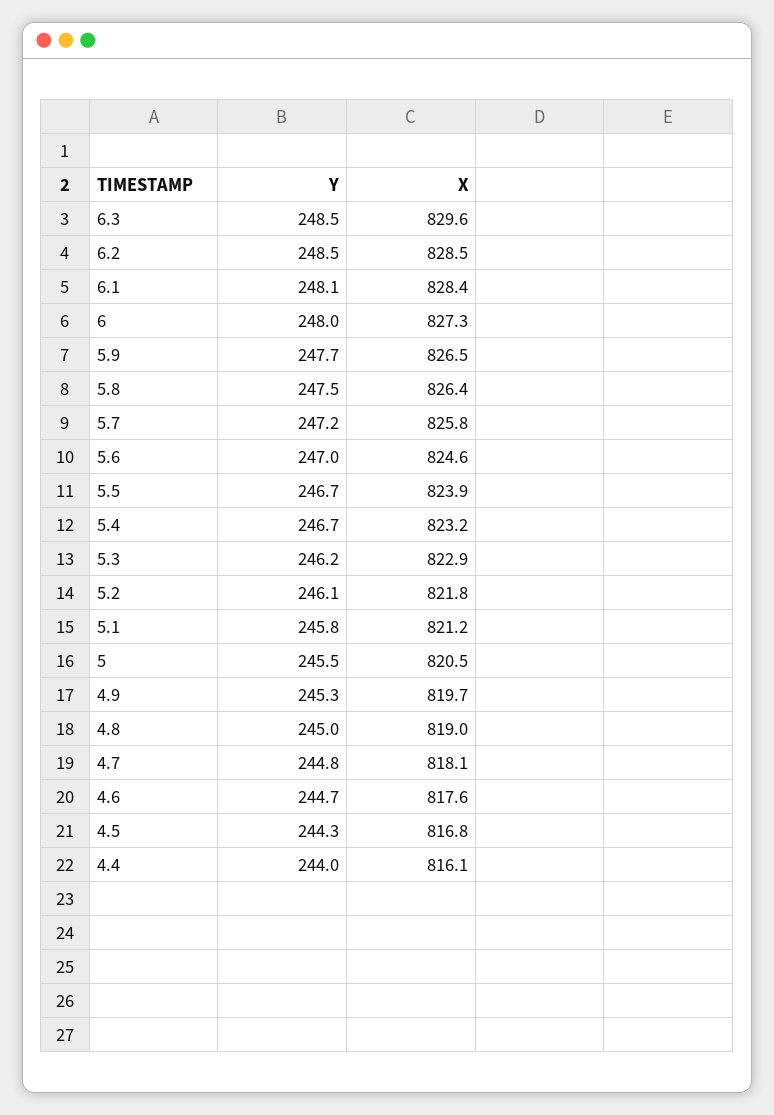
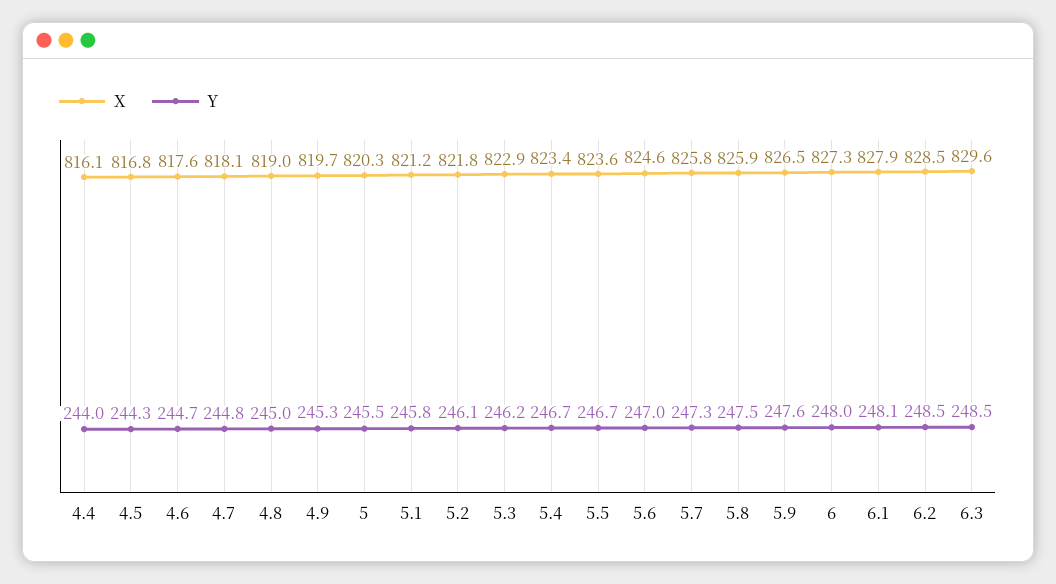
  {
    "Y": {
      "6.3": 248.5,
      "6.2": 248.5,
      "6.1": 248.1,
      "6": 248,
-     "5.9": 247.7,
+     "5.9": 247.6,
      "5.8": 247.5,
-     "5.7": 247.2,
+     "5.7": 247.3,
      "5.6": 247,
      "5.5": 246.7,
      "5.4": 246.7,
      "5.3": 246.2,
      "5.2": 246.1,
      "5.1": 245.8,
      "5": 245.5,
      "4.9": 245.3,
      "4.8": 245,
      "4.7": 244.8,
      "4.6": 244.7,
      "4.5": 244.3,
      "4.4": 244
    },
    "X": {
      "6.3": 829.6,
      "6.2": 828.5,
-     "6.1": 828.4,
+     "6.1": 827.9,
      "6": 827.3,
      "5.9": 826.5,
-     "5.8": 826.4,
+     "5.8": 825.9,
      "5.7": 825.8,
      "5.6": 824.6,
-     "5.5": 823.9,
+     "5.5": 823.6,
-     "5.4": 823.2,
+     "5.4": 823.4,
      "5.3": 822.9,
      "5.2": 821.8,
      "5.1": 821.2,
-     "5": 820.5,
+     "5": 820.3,
      "4.9": 819.7,
      "4.8": 819,
      "4.7": 818.1,
      "4.6": 817.6,
      "4.5": 816.8,
      "4.4": 816.1
    }
  }

